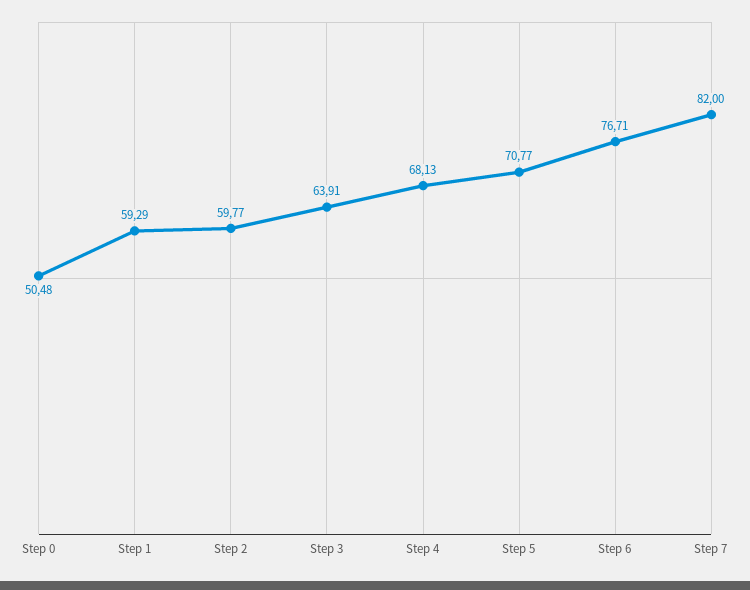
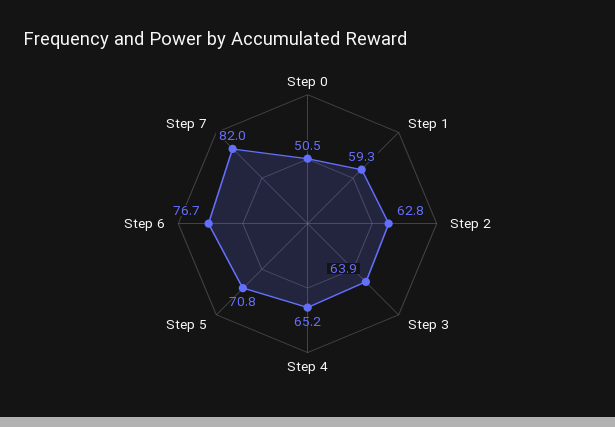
  {
    "Step 0": 50.48,
    "Step 1": 59.29,
-   "Step 2": 59.77,
+   "Step 2": 62.8,
    "Step 3": 63.91,
-   "Step 4": 68.13,
+   "Step 4": 65.2,
    "Step 5": 70.77,
    "Step 6": 76.71,
    "Step 7": 82
  }

